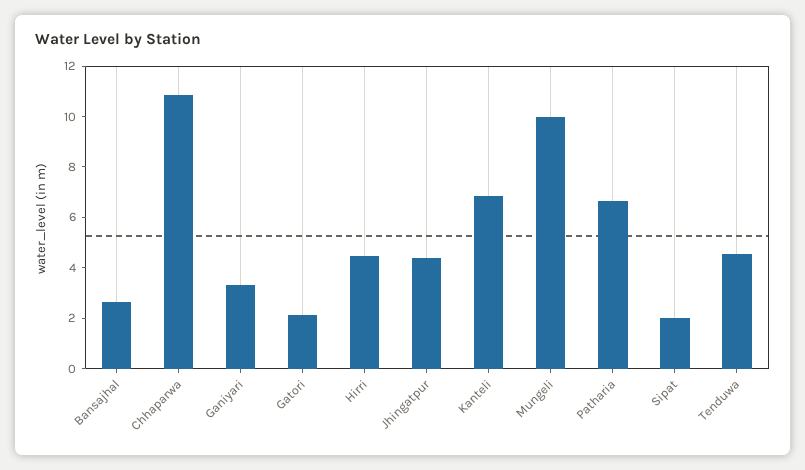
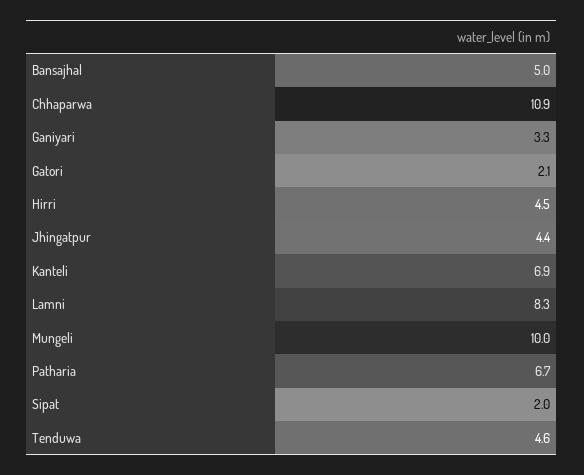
  {
-   "Bansajhal": 2.5,
+   "Bansajhal": 5,
    "Chhaparwa": 10.9,
    "Ganiyari": 3.3,
    "Gatori": 2.1,
    "Hirri": 4.5,
    "Jhingatpur": 4.4,
    "Kanteli": 6.9,
    "Mungeli": 10,
    "Patharia": 6.7,
    "Sipat": 2,
-   "Tenduwa": 4.6
+   "Tenduwa": 4.6,
+   "Lamni": 8.3
  }

